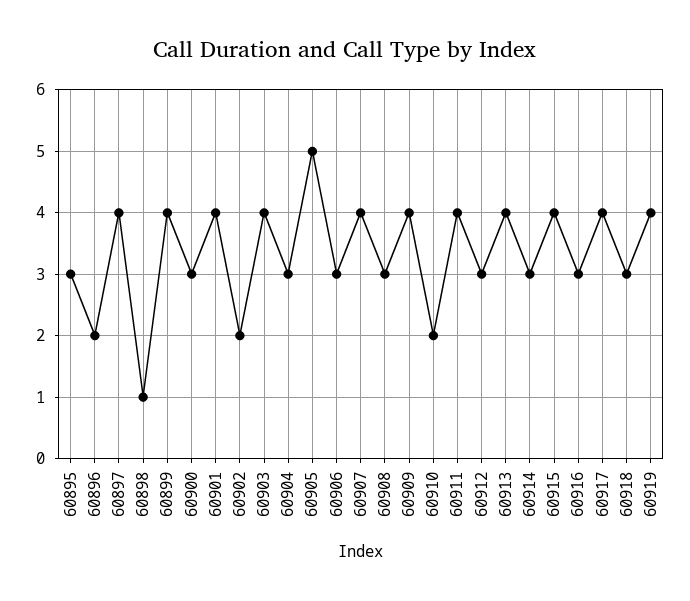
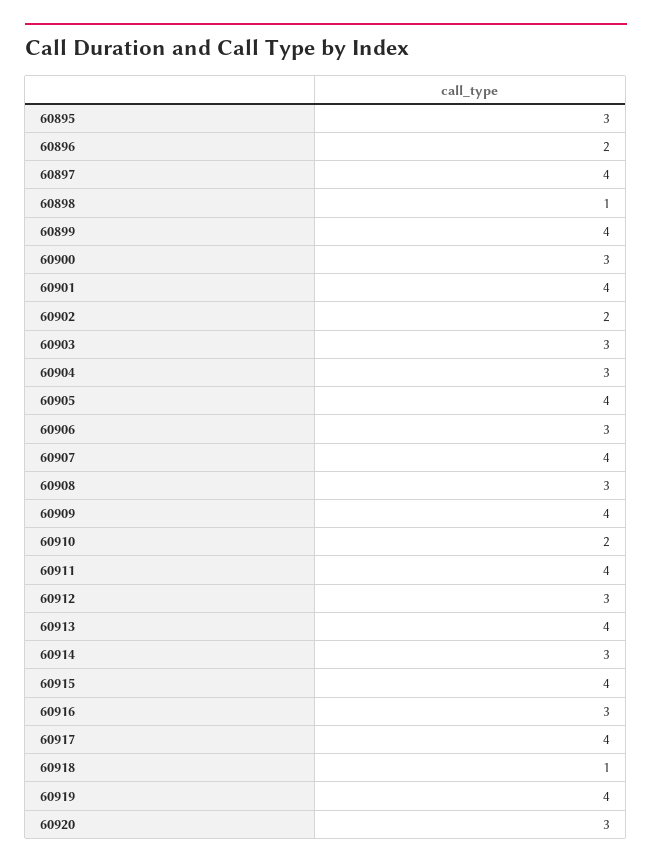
  {
    "60895": 3,
    "60896": 2,
    "60897": 4,
    "60898": 1,
    "60899": 4,
    "60900": 3,
    "60901": 4,
    "60902": 2,
-   "60903": 4,
+   "60903": 3,
    "60904": 3,
-   "60905": 5,
+   "60905": 4,
    "60906": 3,
    "60907": 4,
    "60908": 3,
    "60909": 4,
    "60910": 2,
    "60911": 4,
    "60912": 3,
    "60913": 4,
    "60914": 3,
    "60915": 4,
    "60916": 3,
    "60917": 4,
-   "60918": 3,
+   "60918": 1,
-   "60919": 4
+   "60919": 4,
+   "60920": 3
  }

